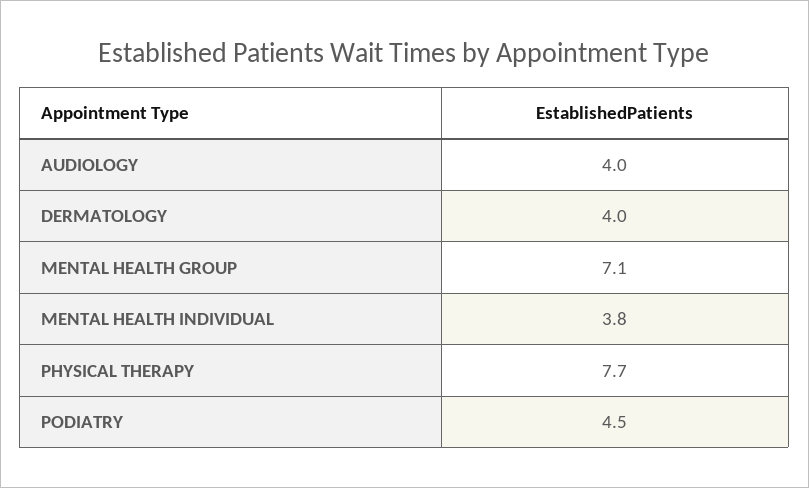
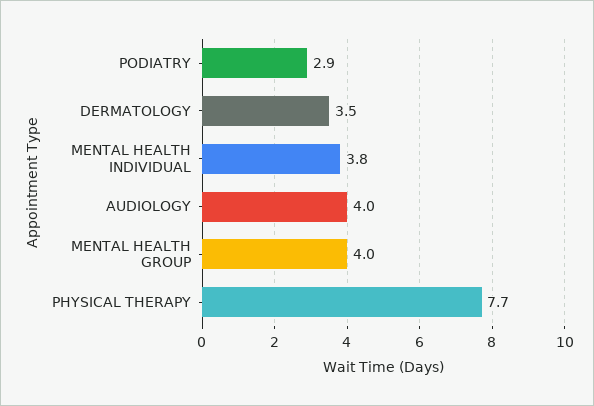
  {
    "AUDIOLOGY": 4,
-   "DERMATOLOGY": 4,
+   "DERMATOLOGY": 3.5,
-   "MENTAL HEALTH GROUP": 7.1,
+   "MENTAL HEALTH GROUP": 4,
    "MENTAL HEALTH INDIVIDUAL": 3.8,
    "PHYSICAL THERAPY": 7.7,
-   "PODIATRY": 4.5
+   "PODIATRY": 2.9
  }

